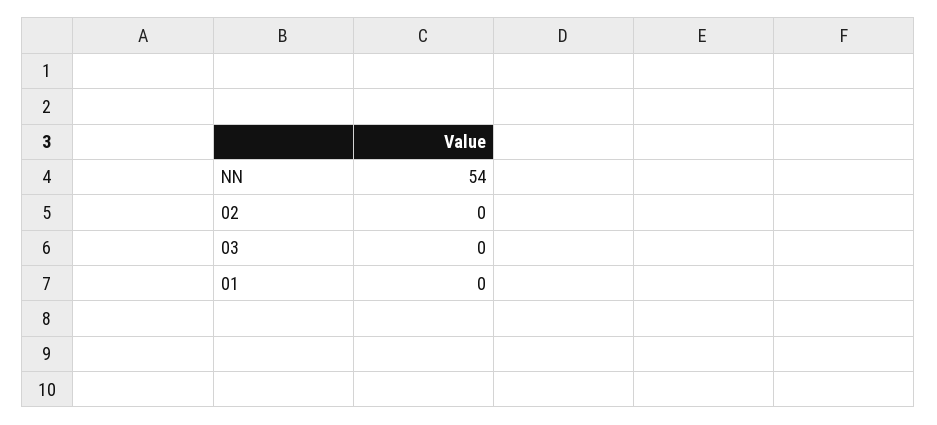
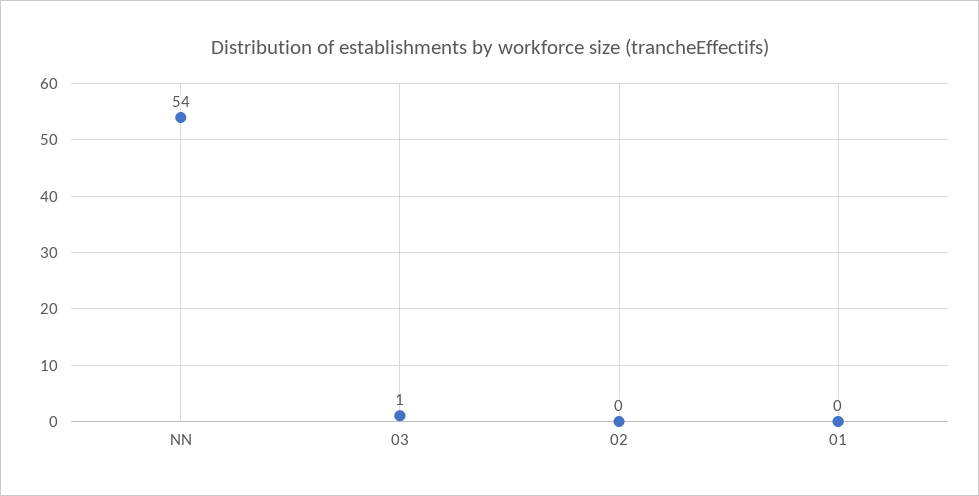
  {
    "NN": 54,
    "02": 0,
-   "03": 0,
+   "03": 1,
    "01": 0
  }

